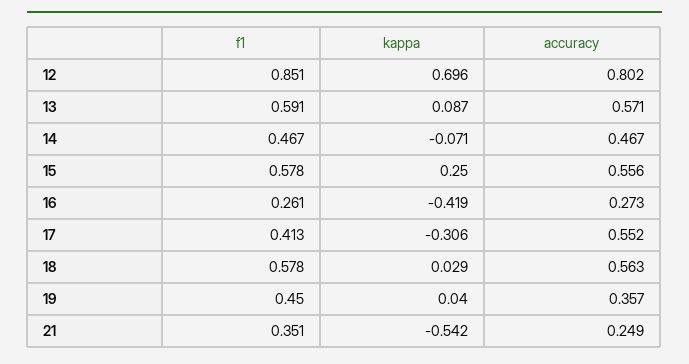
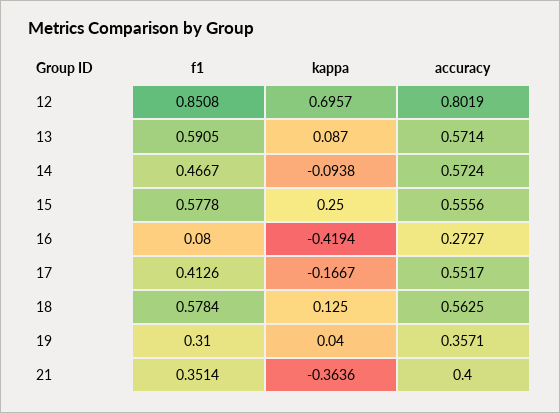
  {
    "f1": {
      "12": 0.8508,
      "13": 0.5905,
      "14": 0.4667,
      "15": 0.5778,
-     "16": 0.261,
+     "16": 0.08,
      "17": 0.4126,
      "18": 0.5784,
-     "19": 0.45,
+     "19": 0.31,
      "21": 0.3514
    },
    "kappa": {
      "12": 0.6957,
      "13": 0.087,
-     "14": -0.071,
+     "14": -0.0938,
      "15": 0.25,
      "16": -0.4194,
-     "17": -0.306,
+     "17": -0.1667,
-     "18": 0.029,
+     "18": 0.125,
      "19": 0.04,
-     "21": -0.542
+     "21": -0.3636
    },
    "accuracy": {
      "12": 0.8019,
      "13": 0.5714,
-     "14": 0.467,
+     "14": 0.5724,
      "15": 0.5556,
      "16": 0.2727,
      "17": 0.5517,
      "18": 0.5625,
      "19": 0.3571,
-     "21": 0.249
+     "21": 0.4
    }
  }

